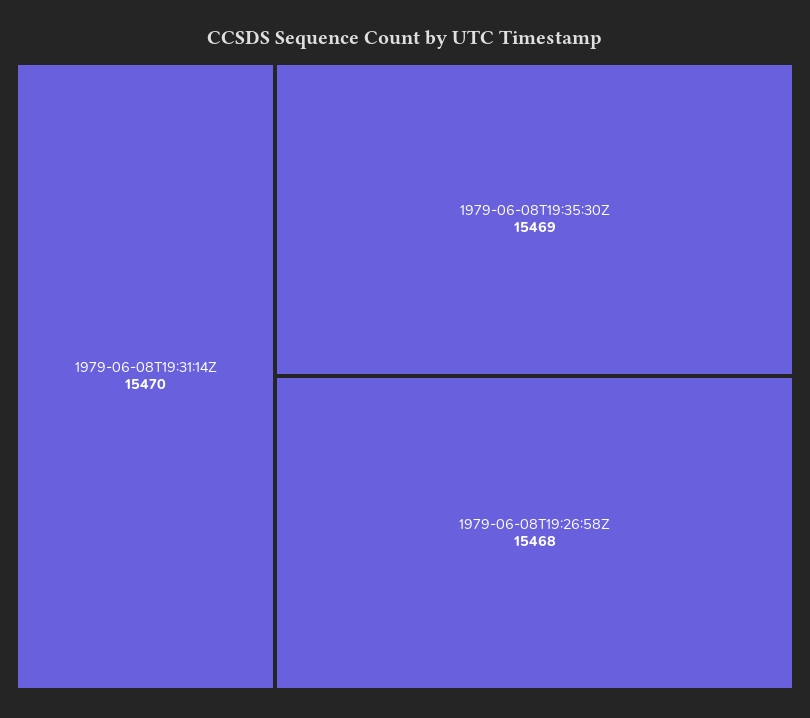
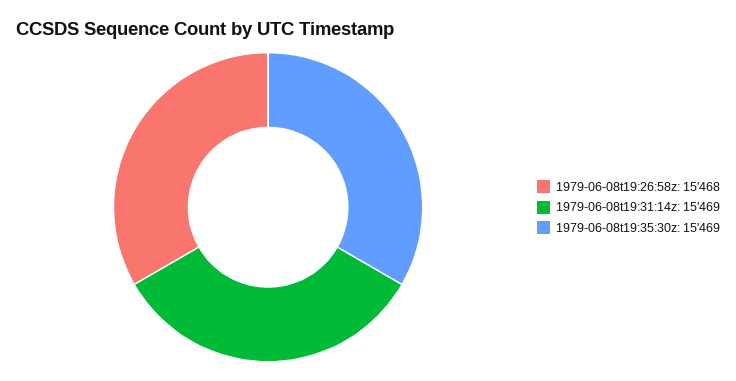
  {
-   "1979-06-08T19:31:14Z": 15470,
+   "1979-06-08T19:31:14Z": 15469,
    "1979-06-08T19:35:30Z": 15469,
    "1979-06-08T19:26:58Z": 15468
  }

